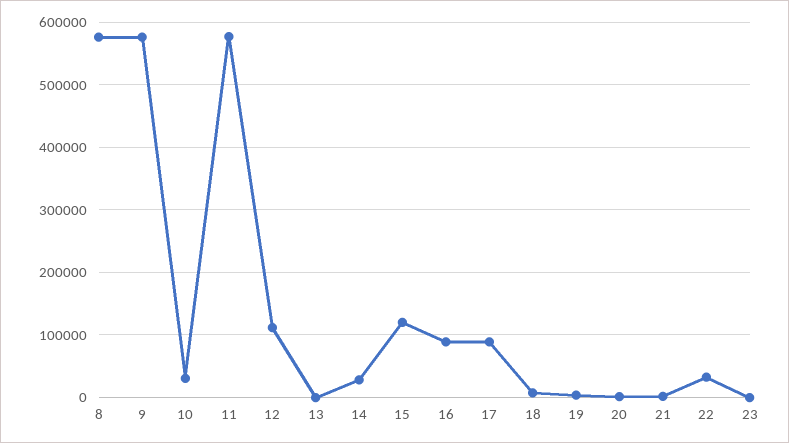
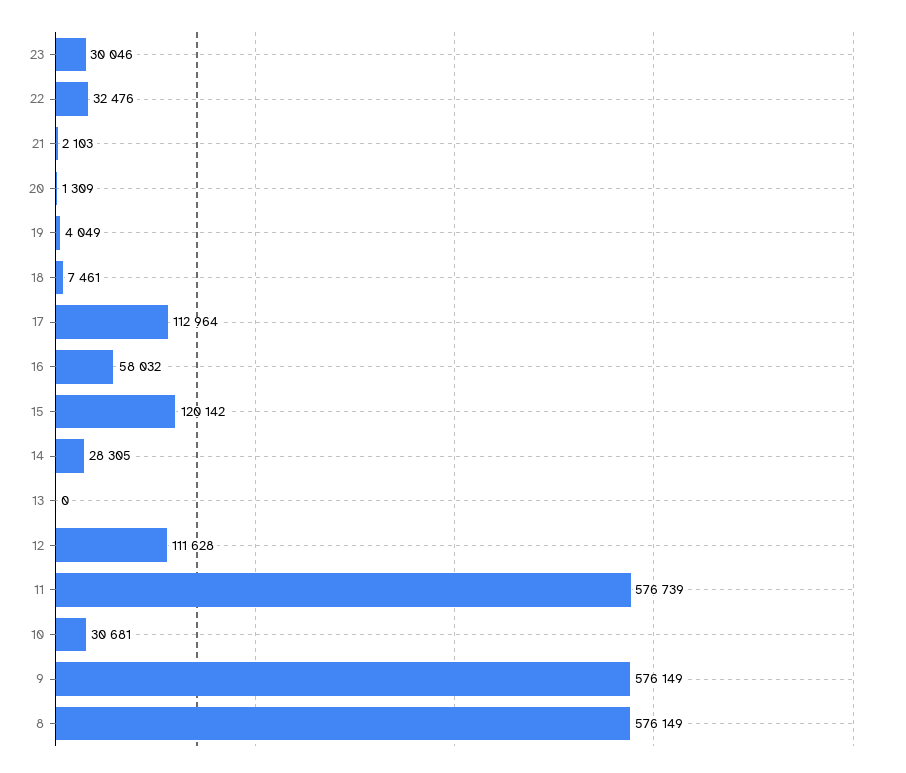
  {
    "8": 576149,
    "9": 576149,
    "10": 30681,
    "11": 576739,
    "12": 111628,
    "13": 0,
    "14": 28305,
    "15": 120142,
-   "16": 90000,
+   "16": 58032,
-   "17": 90000,
+   "17": 112964,
    "18": 7461,
    "19": 4049,
    "20": 1309,
    "21": 2103,
    "22": 32476,
-   "23": 0
+   "23": 30046
  }

